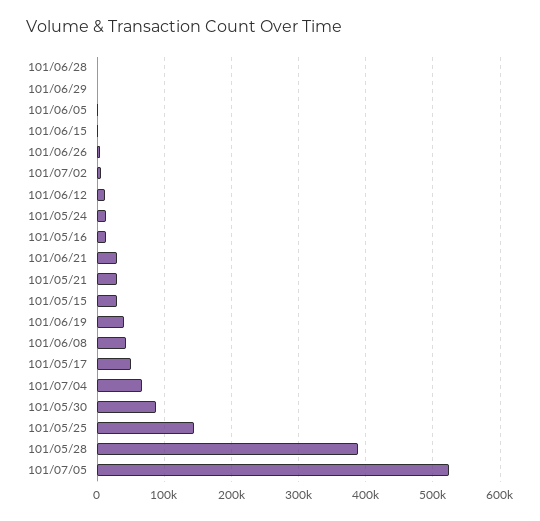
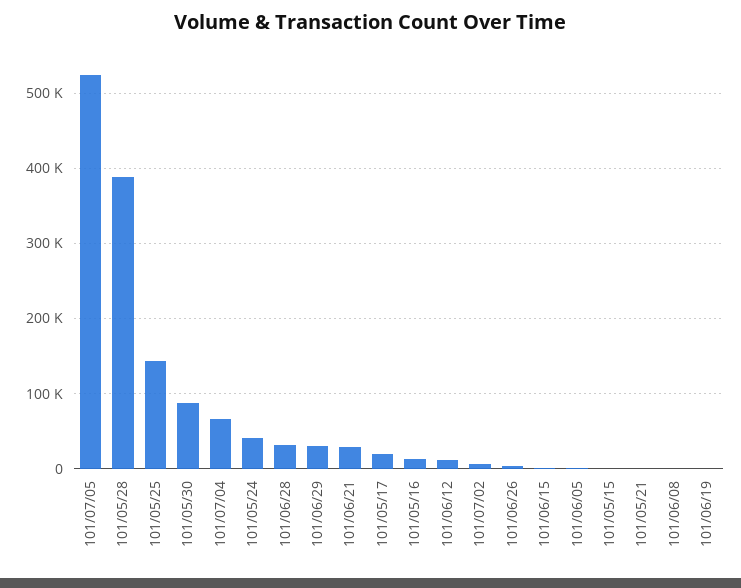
  {
-   "101/06/28": 0,
+   "101/06/28": 30000,
-   "101/06/29": 0,
+   "101/06/29": 30000,
    "101/06/05": 0,
    "101/06/15": 0,
    "101/06/26": 0,
    "101/07/02": 10000,
    "101/06/12": 10000,
-   "101/05/24": 10000,
+   "101/05/24": 40000,
    "101/05/16": 10000,
    "101/06/21": 30000,
-   "101/05/21": 30000,
+   "101/05/21": 0,
-   "101/05/15": 30000,
+   "101/05/15": 0,
-   "101/06/19": 40000,
+   "101/06/19": 0,
-   "101/06/08": 40000,
+   "101/06/08": 0,
-   "101/05/17": 50000,
+   "101/05/17": 20000,
    "101/07/04": 70000,
    "101/05/30": 90000,
    "101/05/25": 140000,
    "101/05/28": 390000,
    "101/07/05": 520000
  }

